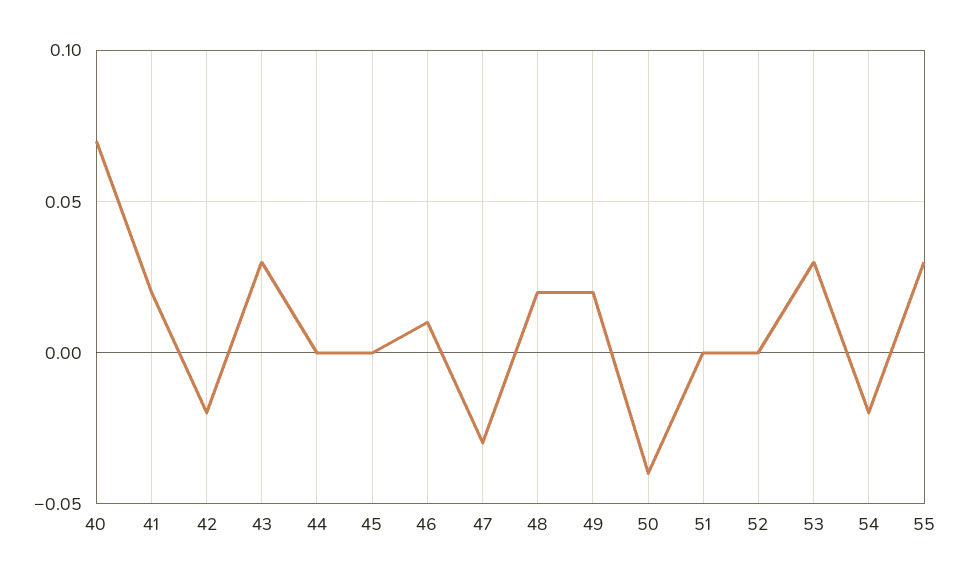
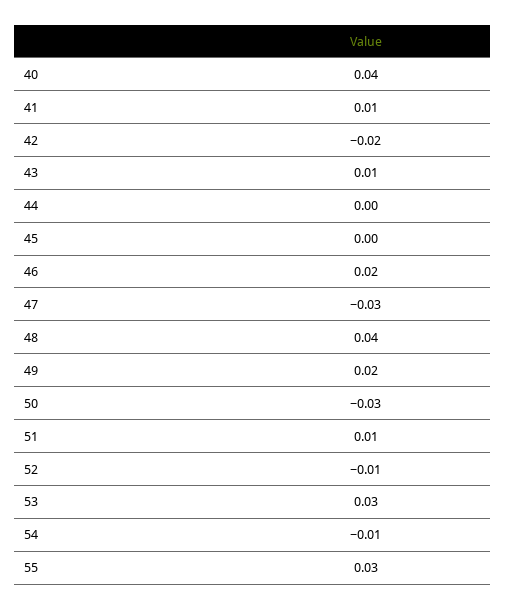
  {
-   "40": 0.07,
+   "40": 0.04,
-   "41": 0.02,
+   "41": 0.01,
    "42": -0.02,
-   "43": 0.03,
+   "43": 0.01,
    "44": 0,
    "45": 0,
-   "46": 0.01,
+   "46": 0.02,
    "47": -0.03,
-   "48": 0.02,
+   "48": 0.04,
    "49": 0.02,
-   "50": -0.04,
+   "50": -0.03,
-   "51": 0,
+   "51": 0.01,
-   "52": 0,
+   "52": -0.01,
    "53": 0.03,
-   "54": -0.02,
+   "54": -0.01,
    "55": 0.03
  }

